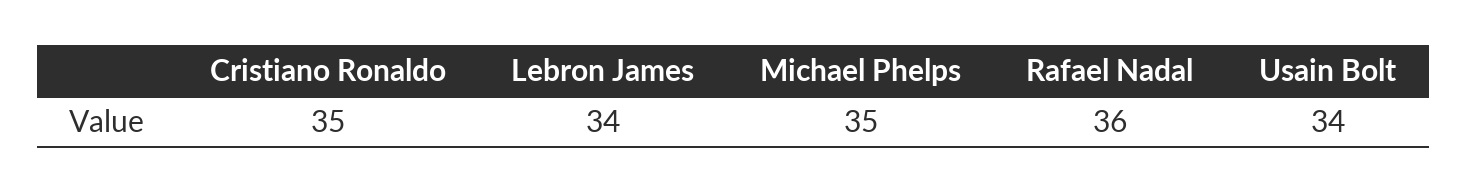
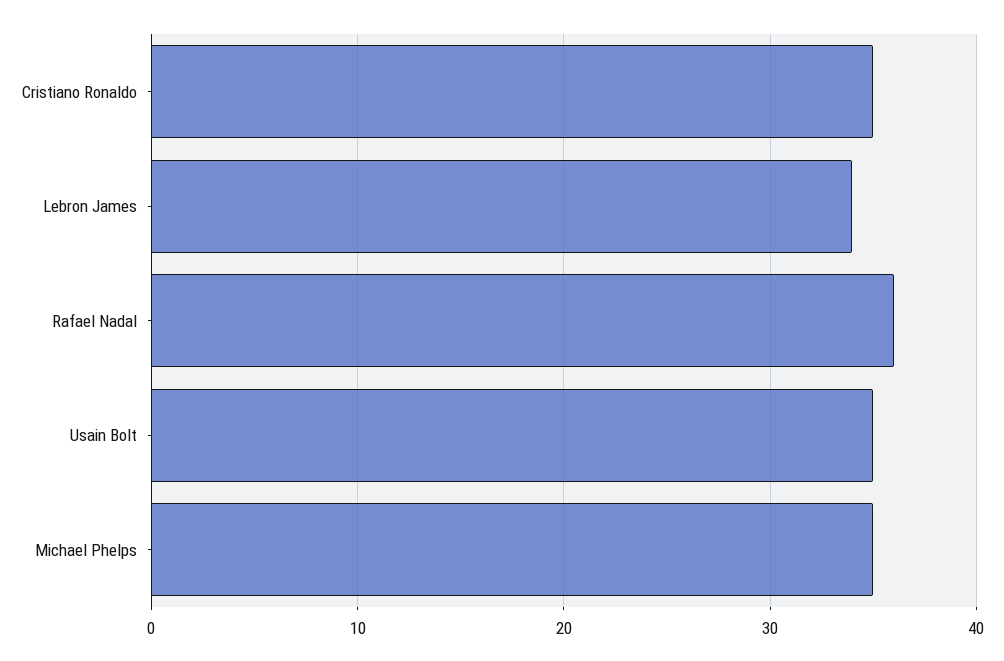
  {
    "Cristiano Ronaldo": 35,
    "Lebron James": 34,
    "Michael Phelps": 35,
    "Rafael Nadal": 36,
-   "Usain Bolt": 34
+   "Usain Bolt": 35
  }

